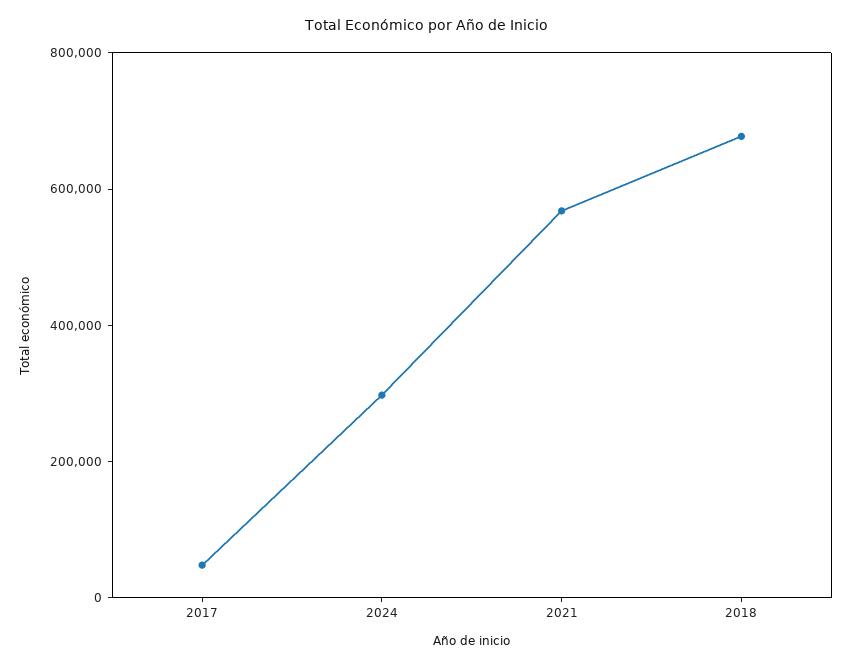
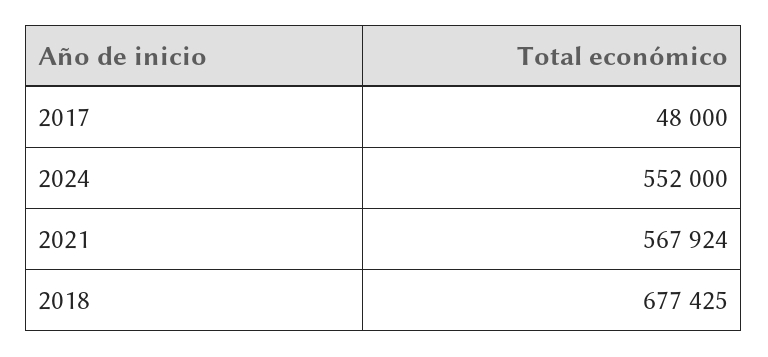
  {
    "2017": 48000,
-   "2024": 300000,
+   "2024": 552000,
    "2021": 567924,
    "2018": 677425
  }

